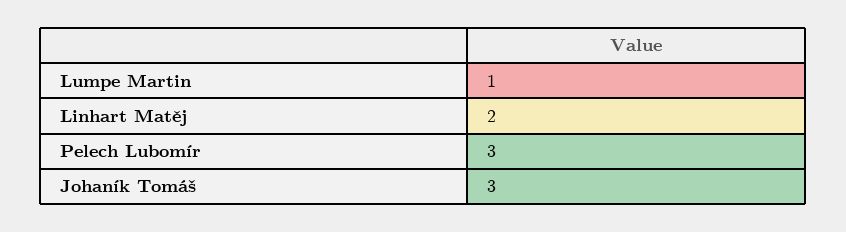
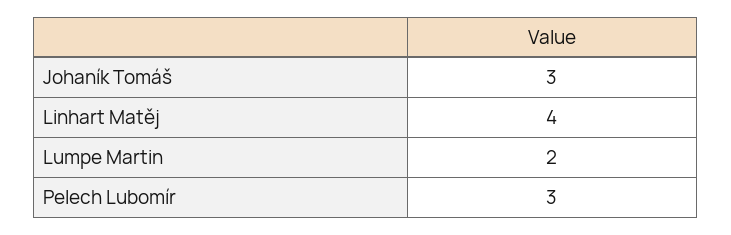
  {
-   "Lumpe Martin": 1,
+   "Lumpe Martin": 2,
-   "Linhart Matěj": 2,
+   "Linhart Matěj": 4,
    "Pelech Lubomír": 3,
    "Johaník Tomáš": 3
  }

